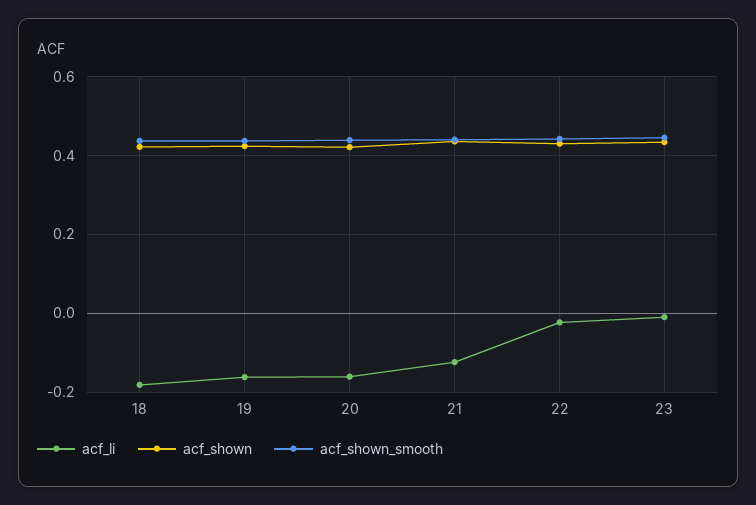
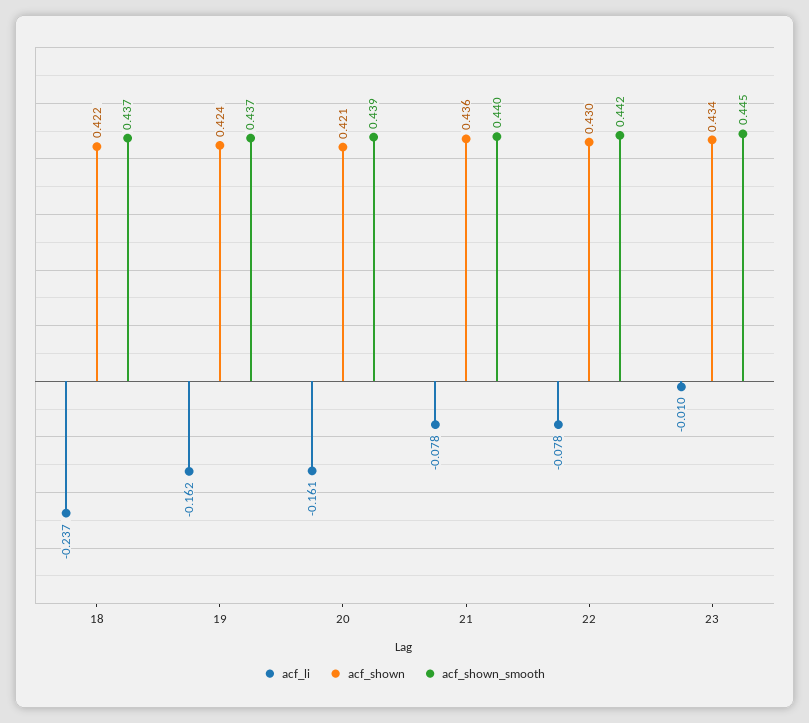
  {
    "acf_li": {
-     "18": -0.18,
+     "18": -0.237,
      "19": -0.162,
      "20": -0.161,
-     "21": -0.12,
+     "21": -0.078,
-     "22": -0.02,
+     "22": -0.078,
      "23": -0.01
    },
    "acf_shown": {
      "18": 0.422,
      "19": 0.424,
      "20": 0.421,
      "21": 0.436,
      "22": 0.43,
      "23": 0.434
    },
    "acf_shown_smooth": {
      "18": 0.437,
      "19": 0.437,
      "20": 0.439,
      "21": 0.44,
      "22": 0.442,
      "23": 0.445
    }
  }

